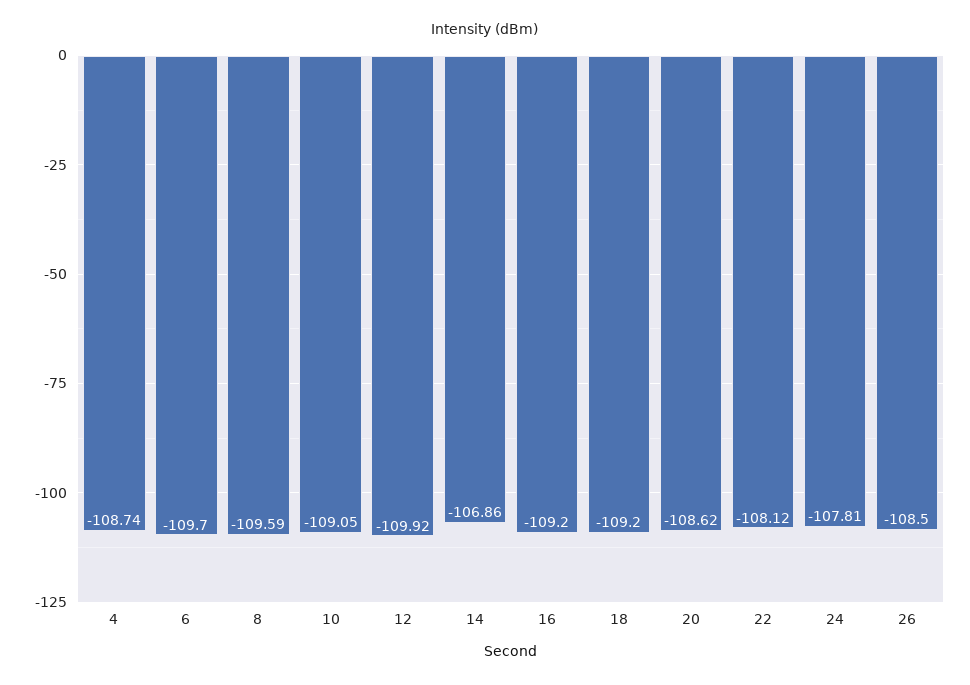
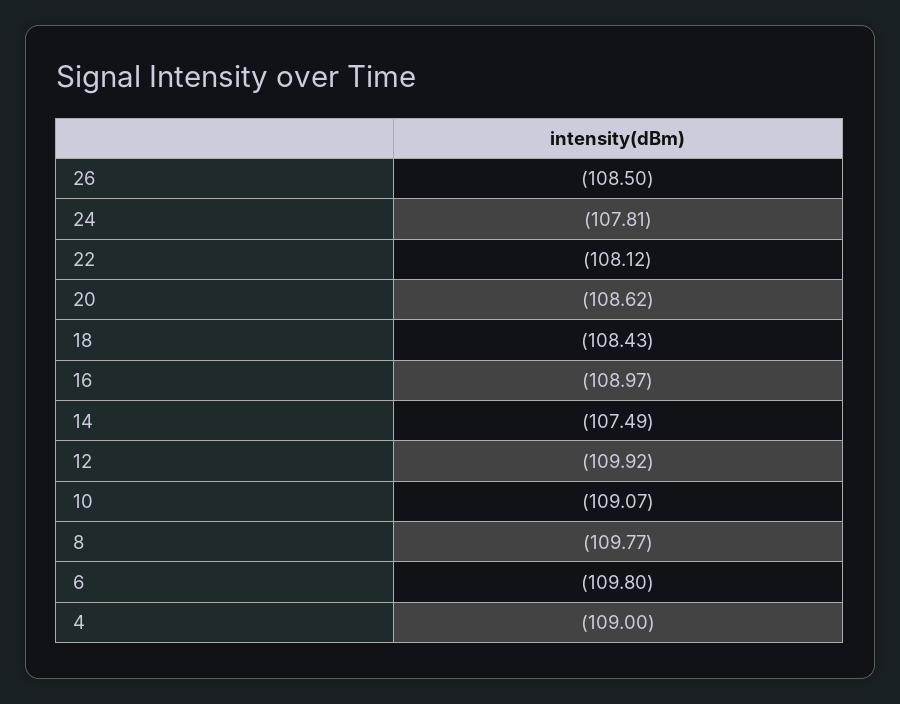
  {
-   "4": -108.74,
+   "4": -109,
-   "6": -109.7,
+   "6": -109.8,
-   "8": -109.59,
+   "8": -109.77,
-   "10": -109.05,
+   "10": -109.07,
    "12": -109.92,
-   "14": -106.86,
+   "14": -107.49,
-   "16": -109.2,
+   "16": -108.97,
-   "18": -109.2,
+   "18": -108.43,
    "20": -108.62,
    "22": -108.12,
    "24": -107.81,
    "26": -108.5
  }

